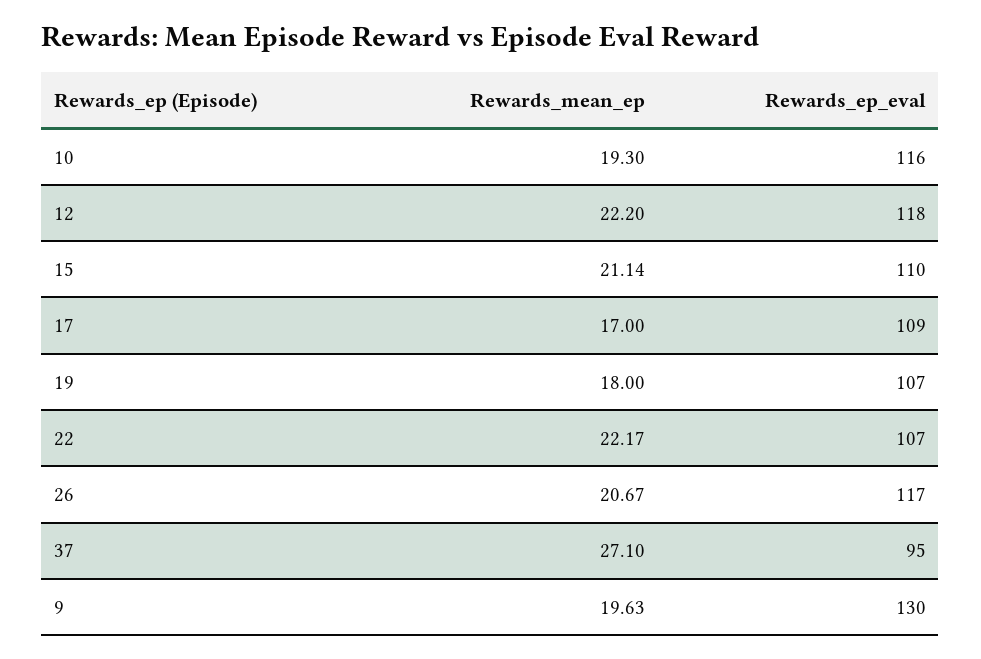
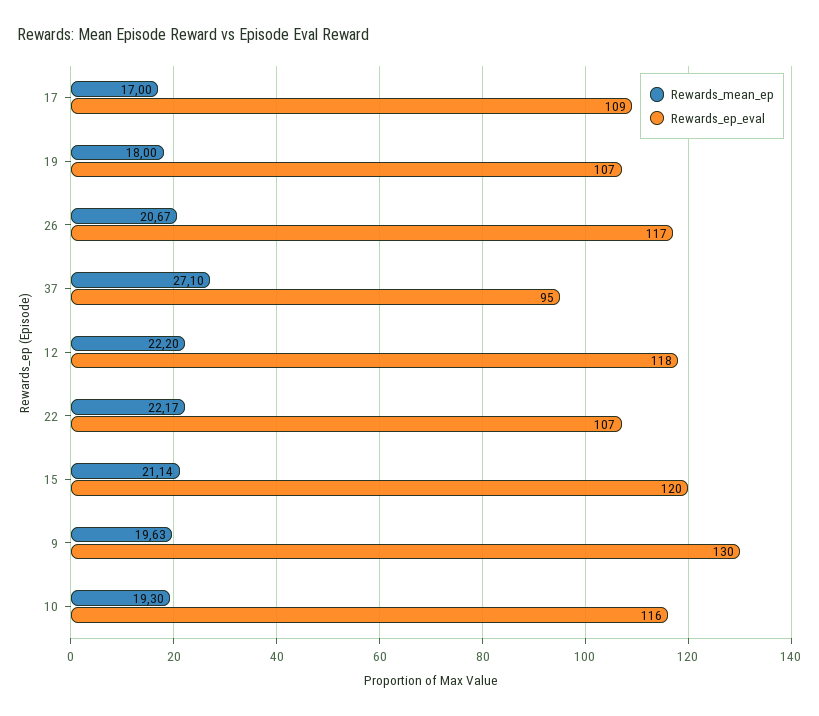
  {
    "Rewards_mean_ep": {
      "10": 19.3,
      "12": 22.2,
      "15": 21.14,
      "17": 17,
      "19": 18,
      "22": 22.17,
      "26": 20.67,
      "37": 27.1,
      "9": 19.63
    },
    "Rewards_ep_eval": {
      "10": 116,
      "12": 118,
-     "15": 110,
+     "15": 120,
      "17": 109,
      "19": 107,
      "22": 107,
      "26": 117,
      "37": 95,
      "9": 130
    }
  }

